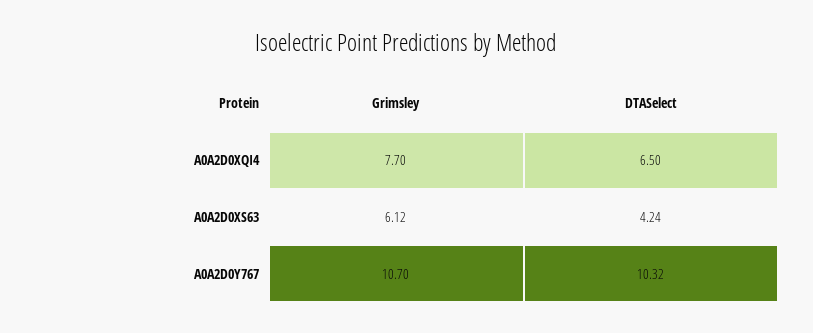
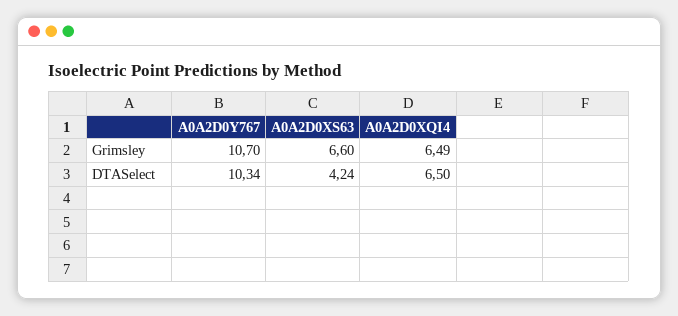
  {
    "Grimsley": {
-     "A0A2D0XQI4": 7.7,
+     "A0A2D0XQI4": 6.49,
-     "A0A2D0XS63": 6.12,
+     "A0A2D0XS63": 6.6,
      "A0A2D0Y767": 10.7
    },
    "DTASelect": {
      "A0A2D0XQI4": 6.5,
      "A0A2D0XS63": 4.24,
-     "A0A2D0Y767": 10.32
+     "A0A2D0Y767": 10.34
    }
  }

